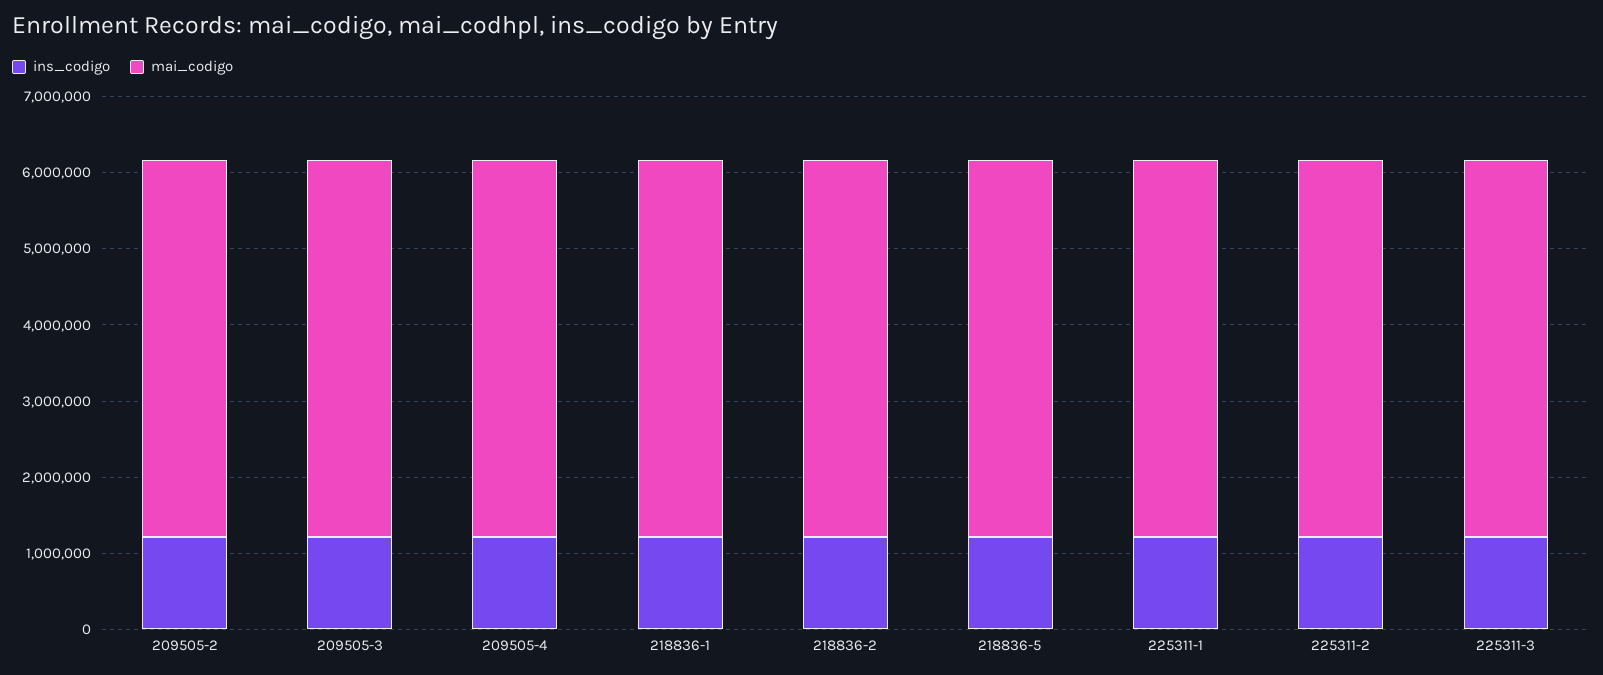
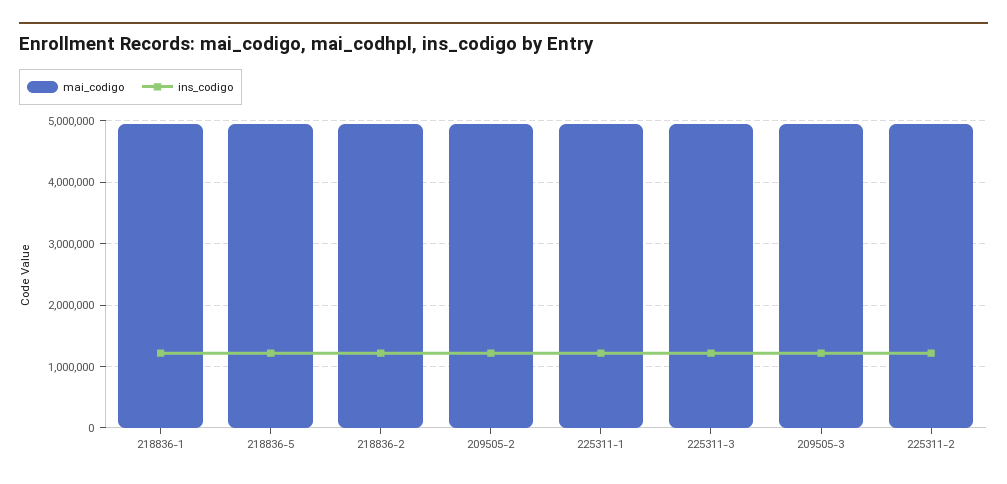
  {
    "ins_codigo": {
      "209505-2": 1200000,
      "209505-3": 1200000,
-     "209505-4": 1200000,
      "218836-1": 1200000,
      "218836-2": 1200000,
      "218836-5": 1200000,
      "225311-1": 1200000,
      "225311-2": 1200000,
      "225311-3": 1200000
    },
    "mai_codigo": {
      "209505-2": 4900000,
      "209505-3": 4900000,
-     "209505-4": 5000000,
      "218836-1": 5000000,
      "218836-2": 5000000,
      "218836-5": 5000000,
      "225311-1": 5000000,
      "225311-2": 5000000,
      "225311-3": 5000000
    }
  }

